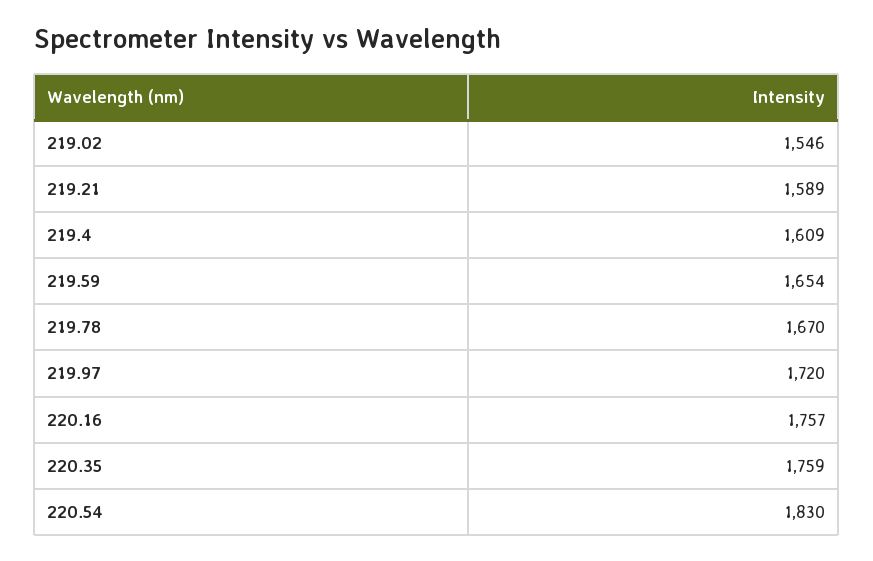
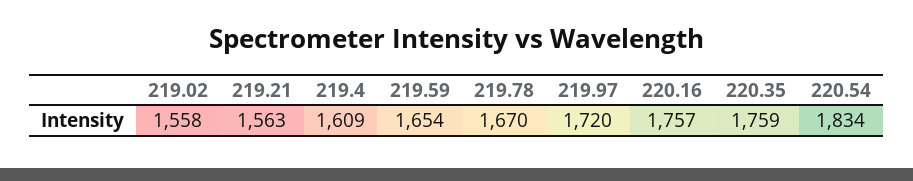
  {
-   "219.02": 1546,
+   "219.02": 1558,
-   "219.21": 1589,
+   "219.21": 1563,
    "219.4": 1609,
    "219.59": 1654,
    "219.78": 1670,
    "219.97": 1720,
    "220.16": 1757,
    "220.35": 1759,
-   "220.54": 1830
+   "220.54": 1834
  }

